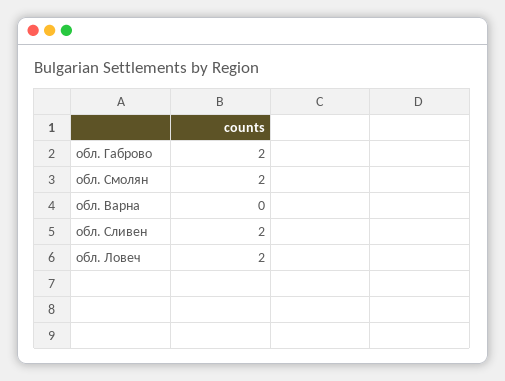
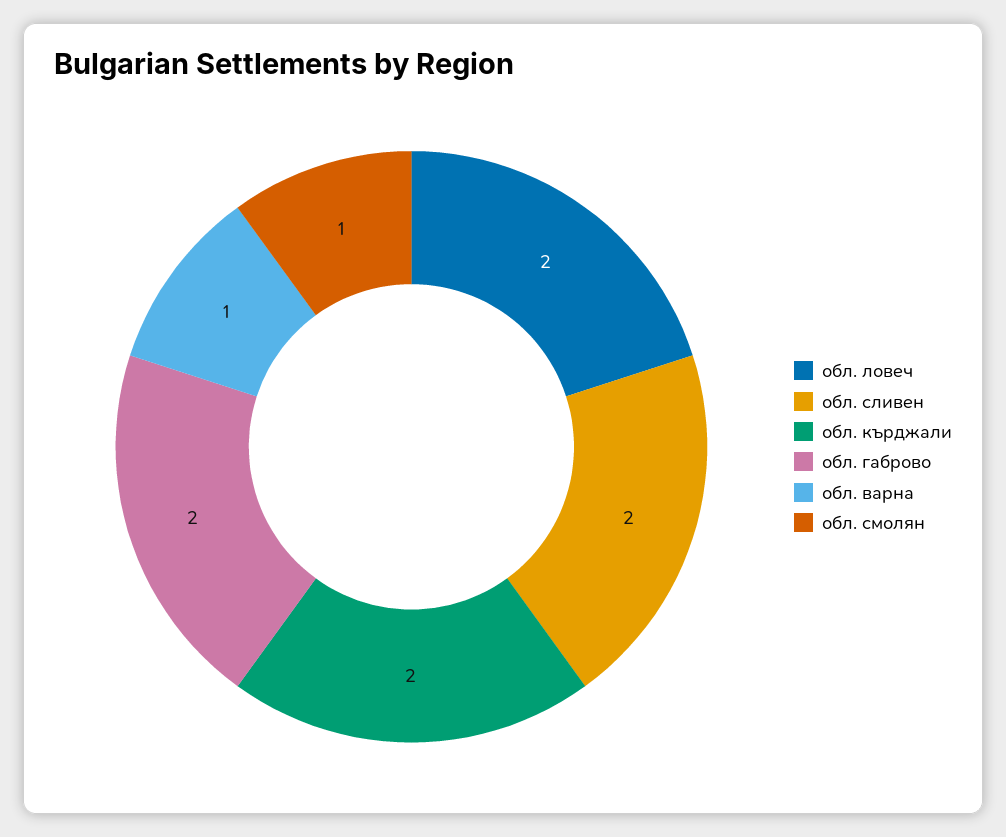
  {
    "обл. Габрово": 2,
-   "обл. Смолян": 2,
+   "обл. Смолян": 1,
-   "обл. Варна": 0,
+   "обл. Варна": 1,
    "обл. Сливен": 2,
-   "обл. Ловеч": 2
+   "обл. Ловеч": 2,
+   "обл. кърджали": 2
  }

